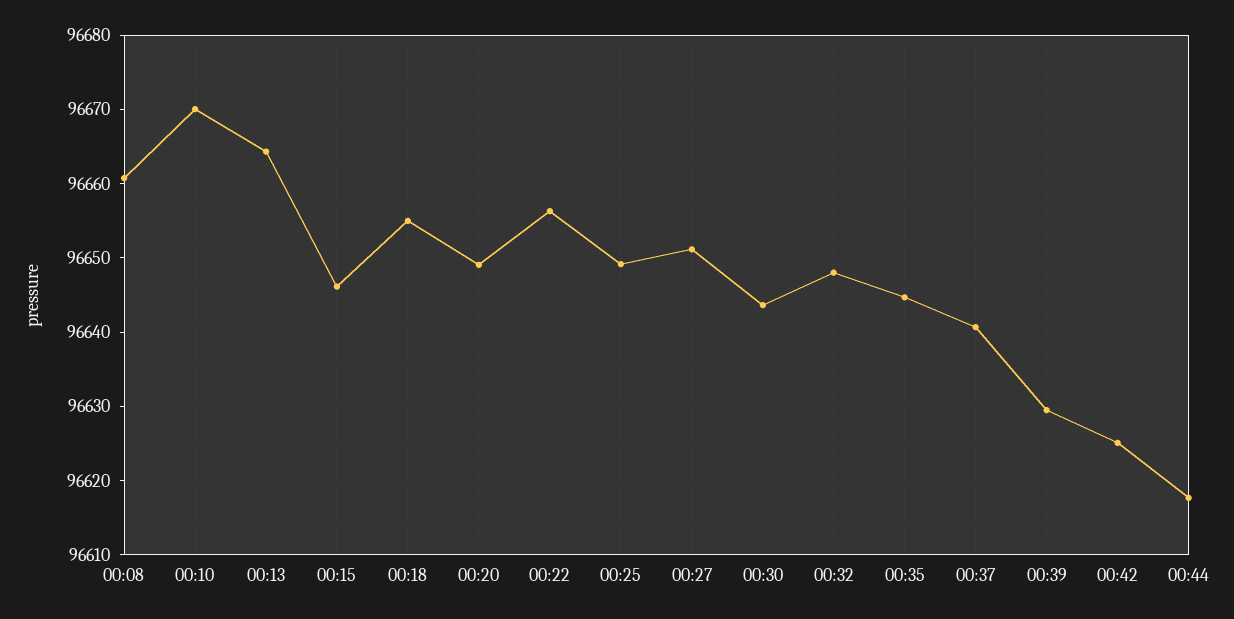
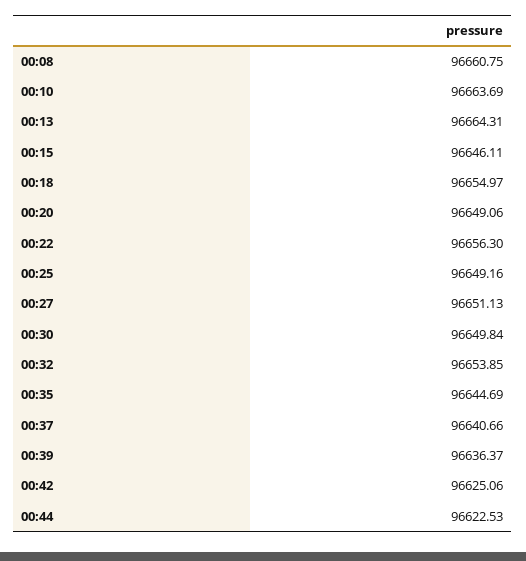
  {
    "00:08": 96660.75,
-   "00:10": 96670,
+   "00:10": 96663.69,
    "00:13": 96664.31,
    "00:15": 96646.11,
    "00:18": 96654.97,
    "00:20": 96649.06,
    "00:22": 96656.3,
    "00:25": 96649.16,
    "00:27": 96651.13,
-   "00:30": 96644,
+   "00:30": 96649.84,
-   "00:32": 96648,
+   "00:32": 96653.85,
    "00:35": 96644.69,
    "00:37": 96640.66,
-   "00:39": 96630,
+   "00:39": 96636.37,
    "00:42": 96625.06,
-   "00:44": 96618
+   "00:44": 96622.53
  }

